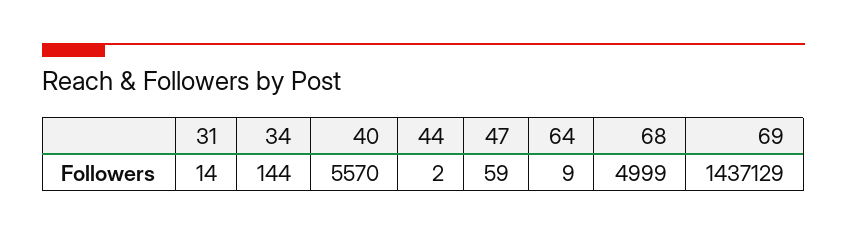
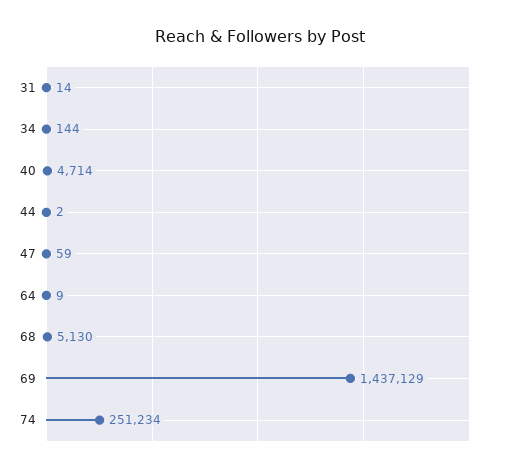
  {
    "31": 14,
    "34": 144,
-   "40": 5570,
+   "40": 4714,
    "44": 2,
    "47": 59,
    "64": 9,
-   "68": 4999,
+   "68": 5130,
-   "69": 1437129
+   "69": 1437129,
+   "74": 251234
  }

